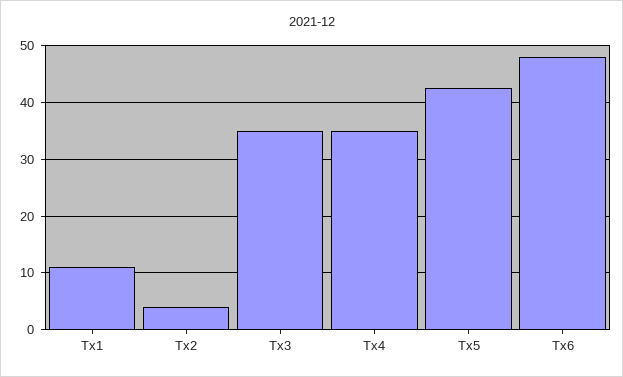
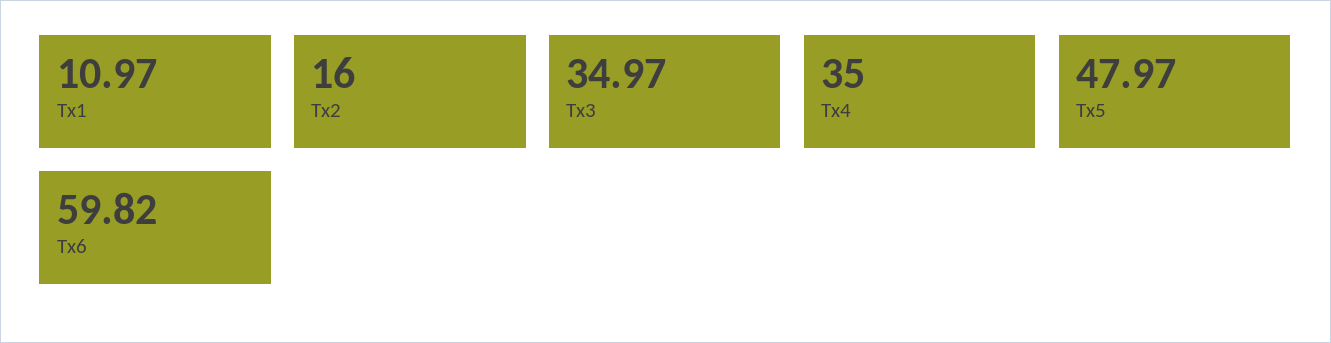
  {
    "Tx1": 10.97,
-   "Tx2": 4,
+   "Tx2": 16,
    "Tx3": 34.97,
    "Tx4": 35,
-   "Tx5": 42,
+   "Tx5": 47.97,
-   "Tx6": 48
+   "Tx6": 59.82
  }

